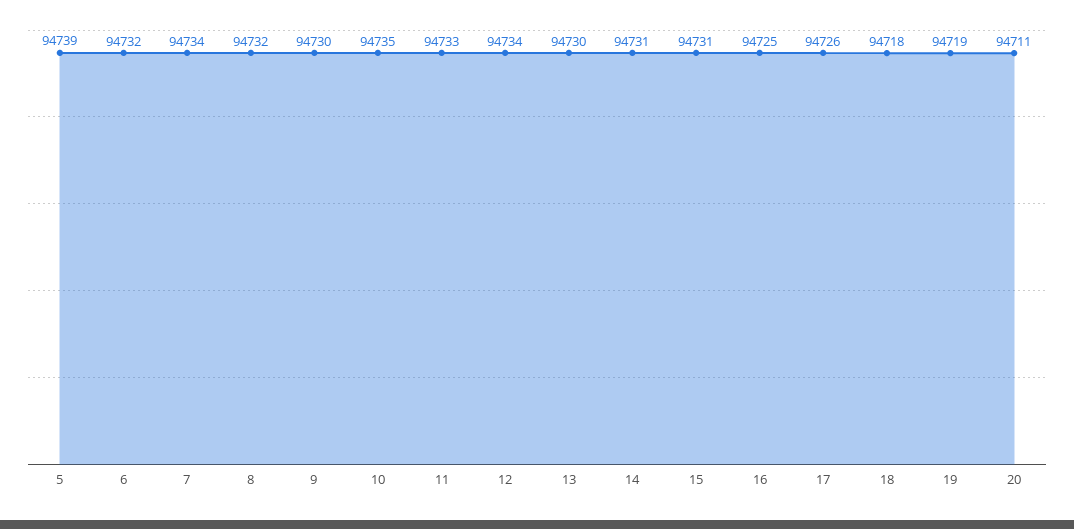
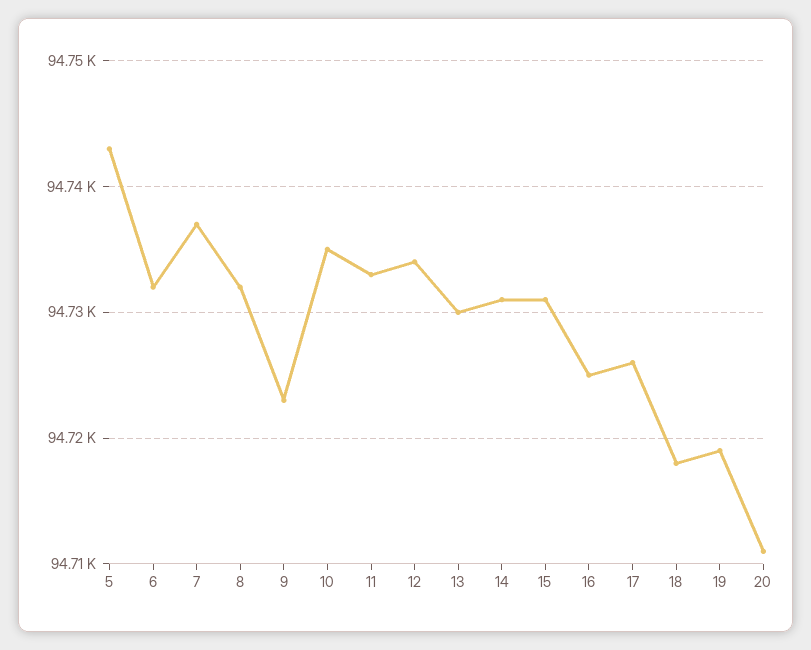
  {
-   "5": 94739,
+   "5": 94743,
    "6": 94732,
-   "7": 94734,
+   "7": 94737,
    "8": 94732,
-   "9": 94730,
+   "9": 94723,
    "10": 94735,
    "11": 94733,
    "12": 94734,
    "13": 94730,
    "14": 94731,
    "15": 94731,
    "16": 94725,
    "17": 94726,
    "18": 94718,
    "19": 94719,
    "20": 94711
  }

